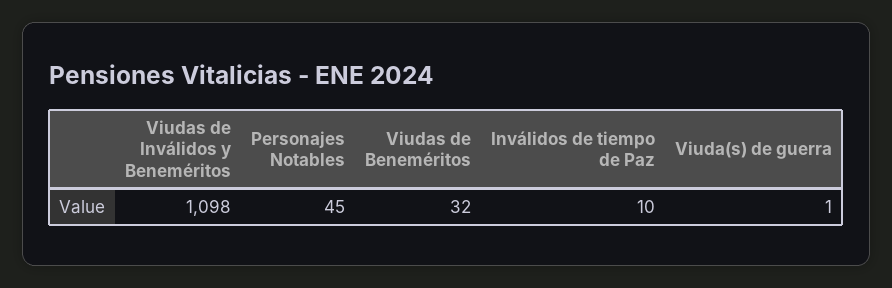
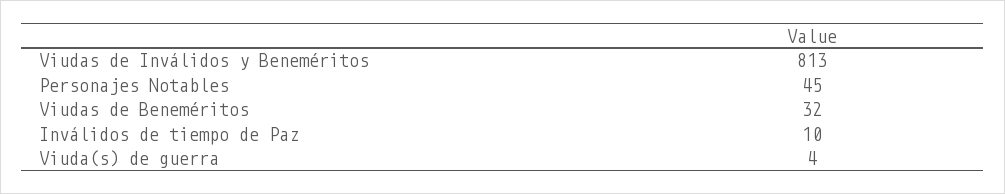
  {
-   "Viudas de Inválidos y Beneméritos": 1098,
+   "Viudas de Inválidos y Beneméritos": 813,
    "Personajes Notables": 45,
    "Viudas de Beneméritos": 32,
    "Inválidos de tiempo de Paz": 10,
-   "Viuda(s) de guerra": 1
+   "Viuda(s) de guerra": 4
  }

